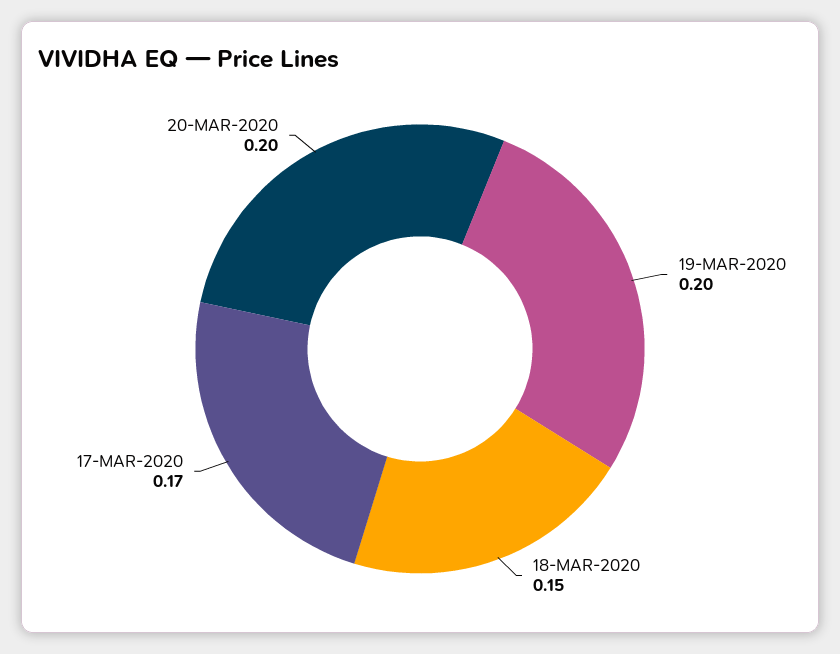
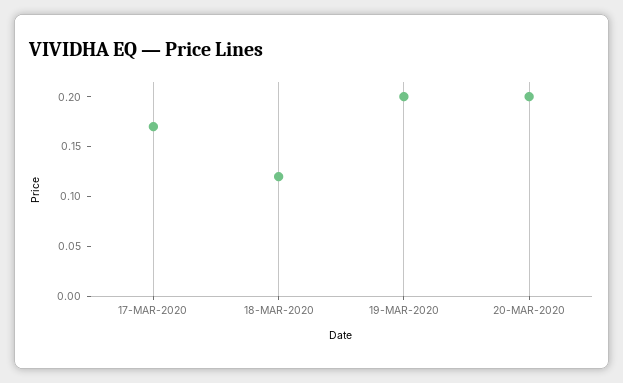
  {
    "19-MAR-2020": 0.2,
-   "18-MAR-2020": 0.15,
+   "18-MAR-2020": 0.12,
    "17-MAR-2020": 0.17,
    "20-MAR-2020": 0.2
  }

